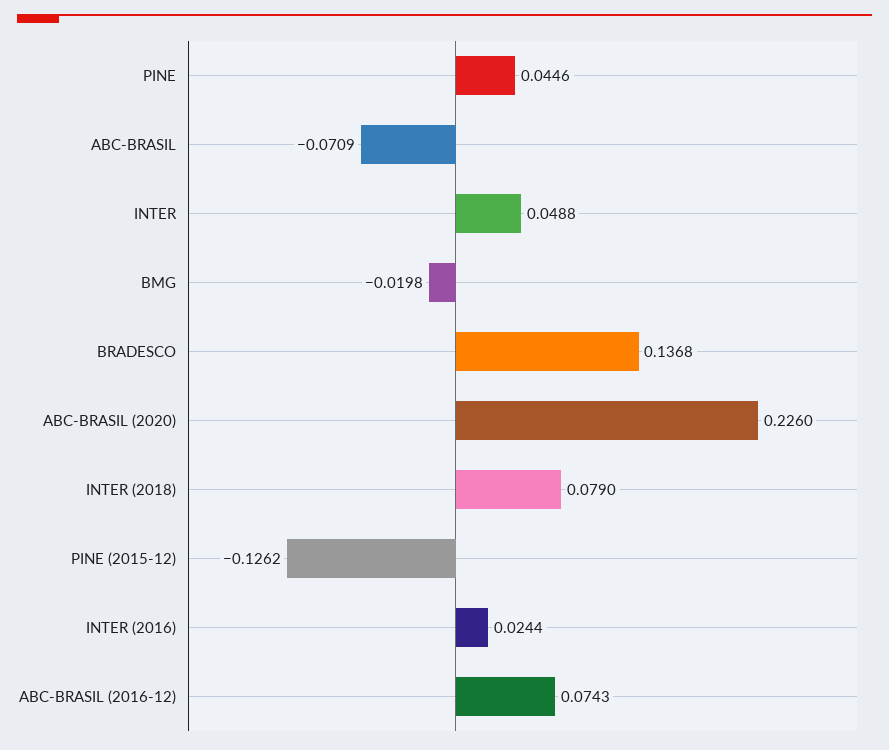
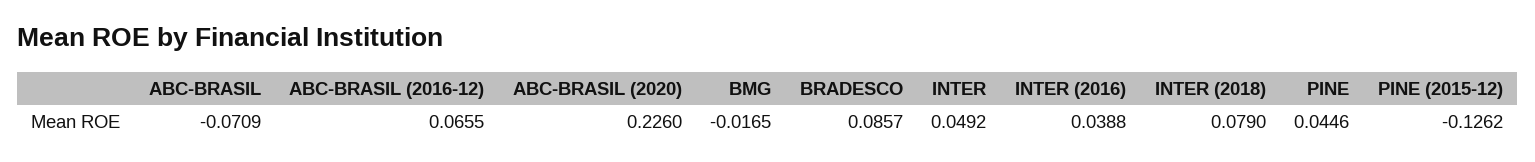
  {
    "PINE": 0.0446,
    "ABC-BRASIL": -0.0709,
-   "INTER": 0.0488,
+   "INTER": 0.0492,
-   "BMG": -0.0198,
+   "BMG": -0.0165,
-   "BRADESCO": 0.1368,
+   "BRADESCO": 0.0857,
    "ABC-BRASIL (2020)": 0.226,
    "INTER (2018)": 0.079,
    "PINE (2015-12)": -0.1262,
-   "INTER (2016)": 0.0244,
+   "INTER (2016)": 0.0388,
-   "ABC-BRASIL (2016-12)": 0.0743
+   "ABC-BRASIL (2016-12)": 0.0655
  }

